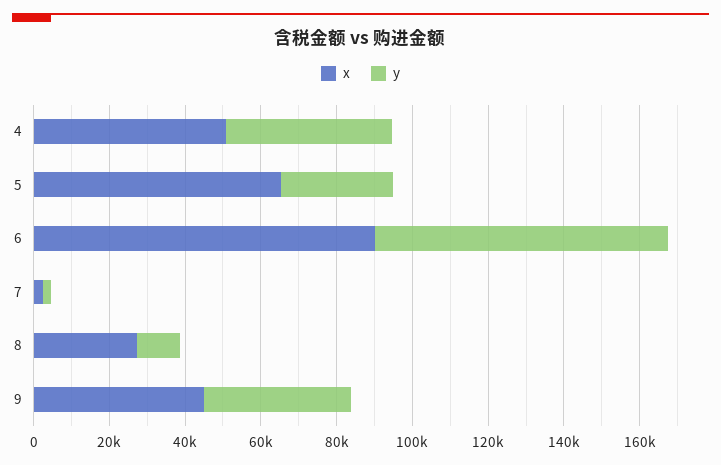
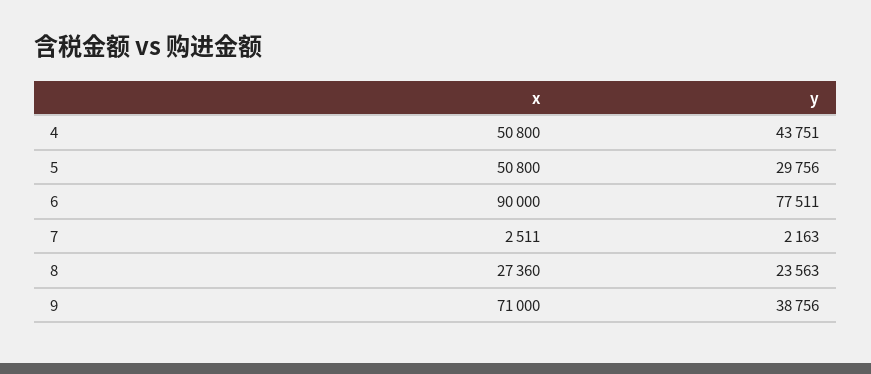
  {
    "x": {
      "4": 50800,
-     "5": 65000,
+     "5": 50800,
      "6": 90000,
      "7": 2511,
      "8": 27360,
-     "9": 45000
+     "9": 71000
    },
    "y": {
      "4": 43751,
      "5": 29756,
      "6": 77511,
      "7": 2163,
-     "8": 10000,
+     "8": 23563,
      "9": 38756
    }
  }

